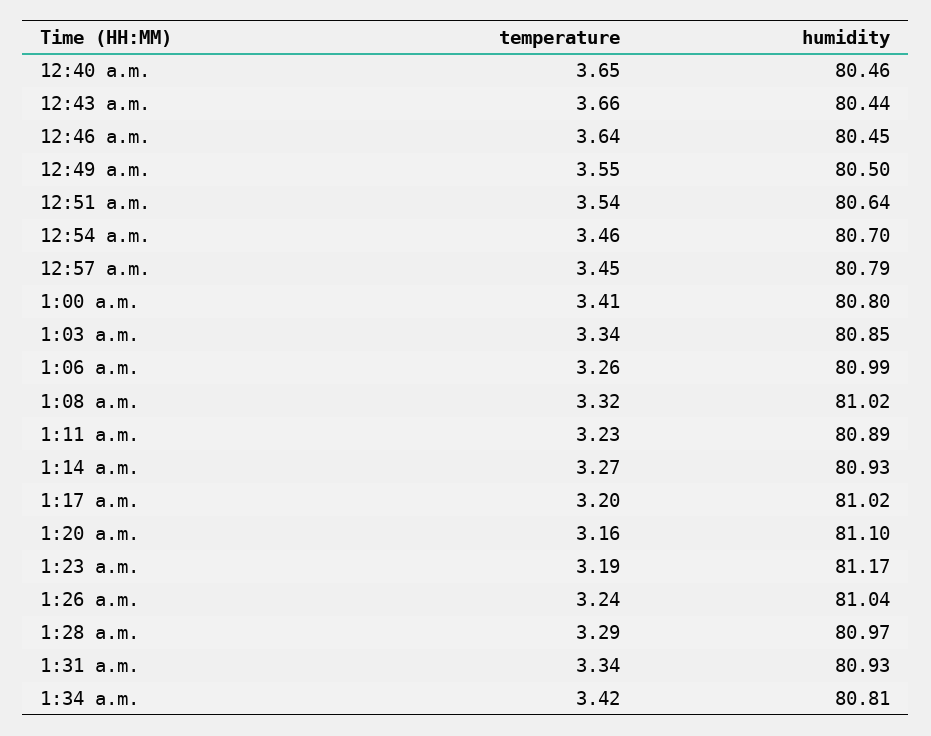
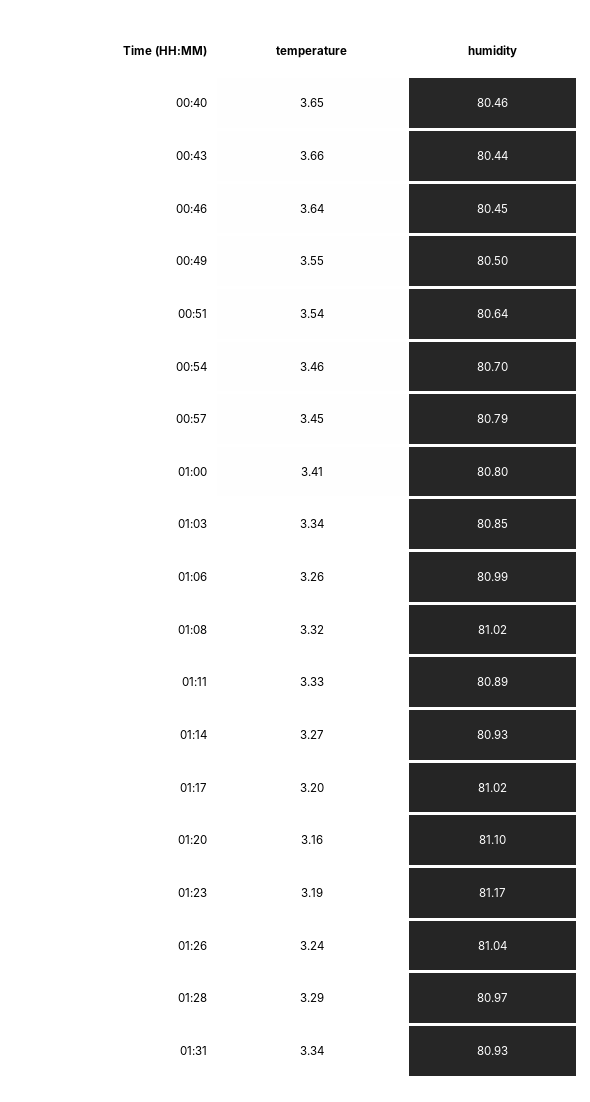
  {
    "temperature": {
      "12:40 a.m.": 3.65,
      "12:43 a.m.": 3.66,
      "12:46 a.m.": 3.64,
      "12:49 a.m.": 3.55,
      "12:51 a.m.": 3.54,
      "12:54 a.m.": 3.46,
      "12:57 a.m.": 3.45,
      "1:00 a.m.": 3.41,
      "1:03 a.m.": 3.34,
      "1:06 a.m.": 3.26,
      "1:08 a.m.": 3.32,
-     "1:11 a.m.": 3.23,
+     "1:11 a.m.": 3.33,
      "1:14 a.m.": 3.27,
      "1:17 a.m.": 3.2,
      "1:20 a.m.": 3.16,
      "1:23 a.m.": 3.19,
      "1:26 a.m.": 3.24,
      "1:28 a.m.": 3.29,
-     "1:31 a.m.": 3.34,
+     "1:31 a.m.": 3.34
-     "1:34 a.m.": 3.42
    },
    "humidity": {
      "12:40 a.m.": 80.46,
      "12:43 a.m.": 80.44,
      "12:46 a.m.": 80.45,
      "12:49 a.m.": 80.5,
      "12:51 a.m.": 80.64,
      "12:54 a.m.": 80.7,
      "12:57 a.m.": 80.79,
      "1:00 a.m.": 80.8,
      "1:03 a.m.": 80.85,
      "1:06 a.m.": 80.99,
      "1:08 a.m.": 81.02,
      "1:11 a.m.": 80.89,
      "1:14 a.m.": 80.93,
      "1:17 a.m.": 81.02,
      "1:20 a.m.": 81.1,
      "1:23 a.m.": 81.17,
      "1:26 a.m.": 81.04,
      "1:28 a.m.": 80.97,
-     "1:31 a.m.": 80.93,
+     "1:31 a.m.": 80.93
-     "1:34 a.m.": 80.81
    }
  }

